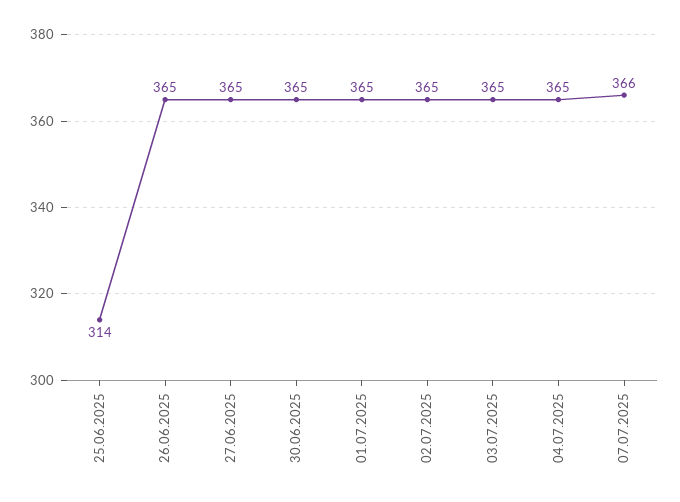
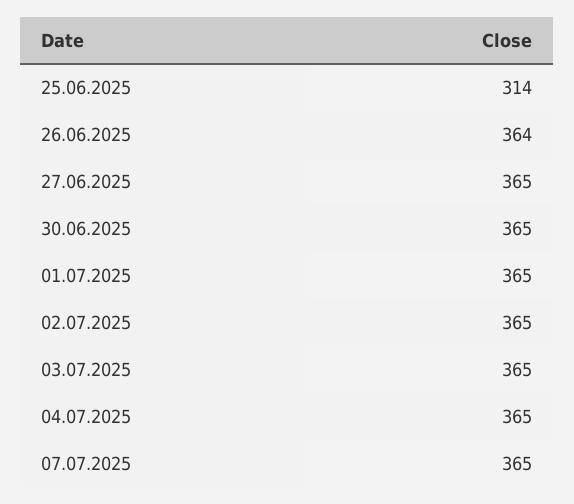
  {
    "25.06.2025": 314,
-   "26.06.2025": 365,
+   "26.06.2025": 364,
    "27.06.2025": 365,
    "30.06.2025": 365,
    "01.07.2025": 365,
    "02.07.2025": 365,
    "03.07.2025": 365,
    "04.07.2025": 365,
-   "07.07.2025": 366
+   "07.07.2025": 365
  }

